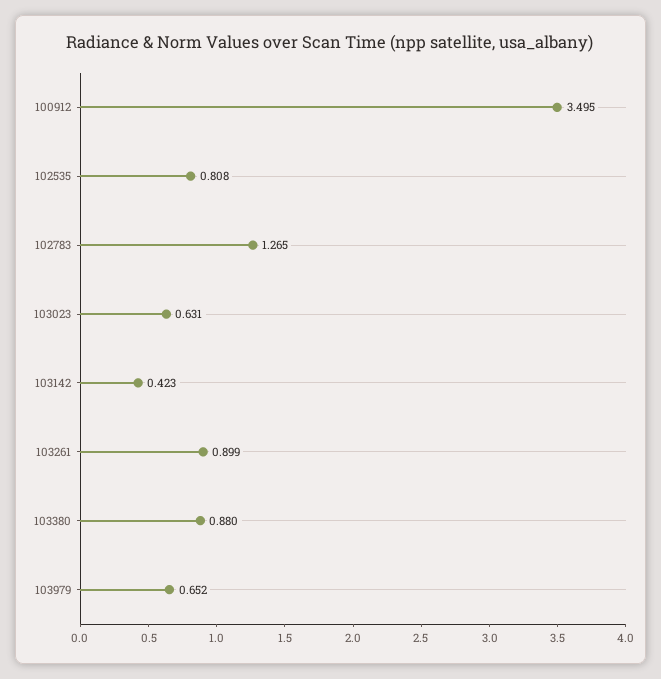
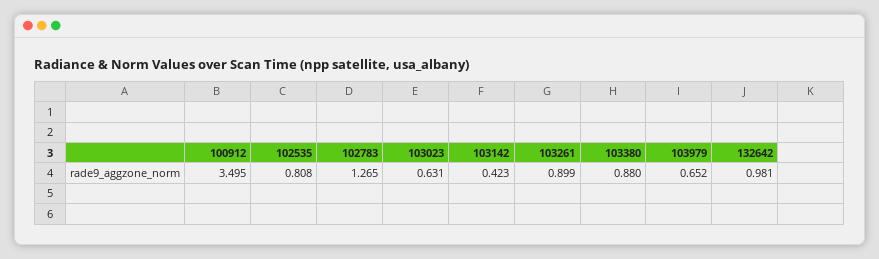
  {
    "100912": 3.495,
    "102535": 0.808,
    "102783": 1.265,
    "103023": 0.631,
    "103142": 0.423,
    "103261": 0.899,
    "103380": 0.88,
-   "103979": 0.652
+   "103979": 0.652,
+   "132642": 0.981
  }

